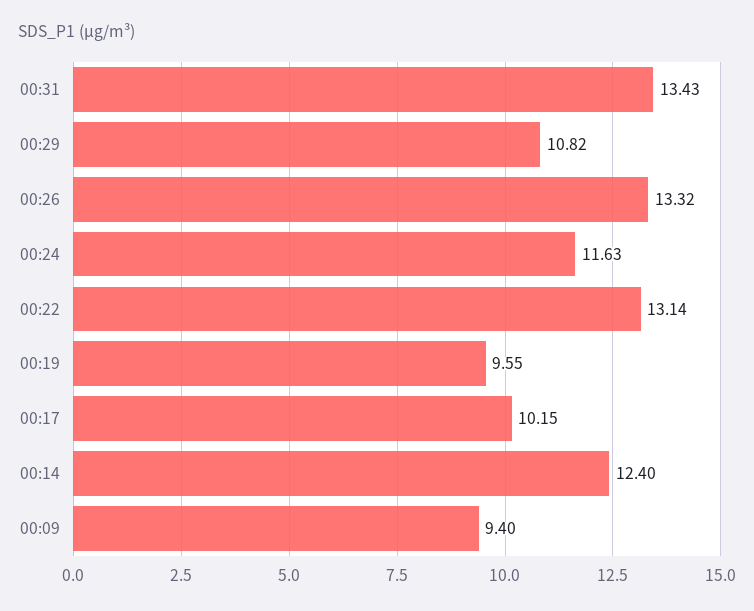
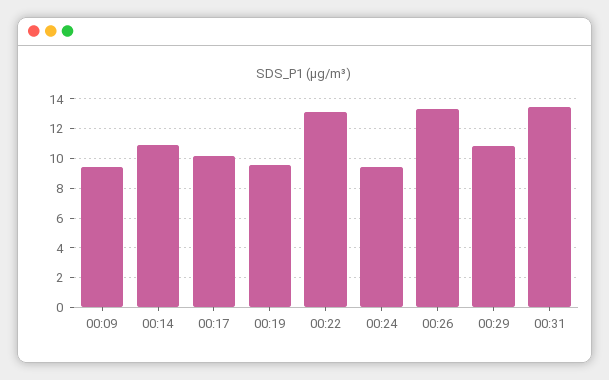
  {
    "00:31": 13.43,
    "00:29": 10.82,
    "00:26": 13.32,
-   "00:24": 11.63,
+   "00:24": 9.5,
    "00:22": 13.14,
    "00:19": 9.55,
    "00:17": 10.15,
-   "00:14": 12.4,
+   "00:14": 11,
    "00:09": 9.4
  }

